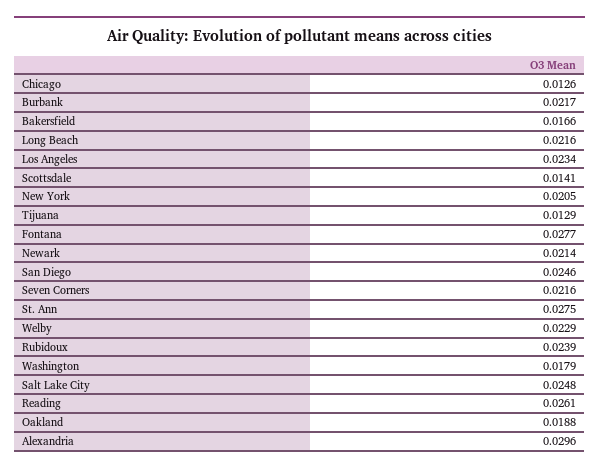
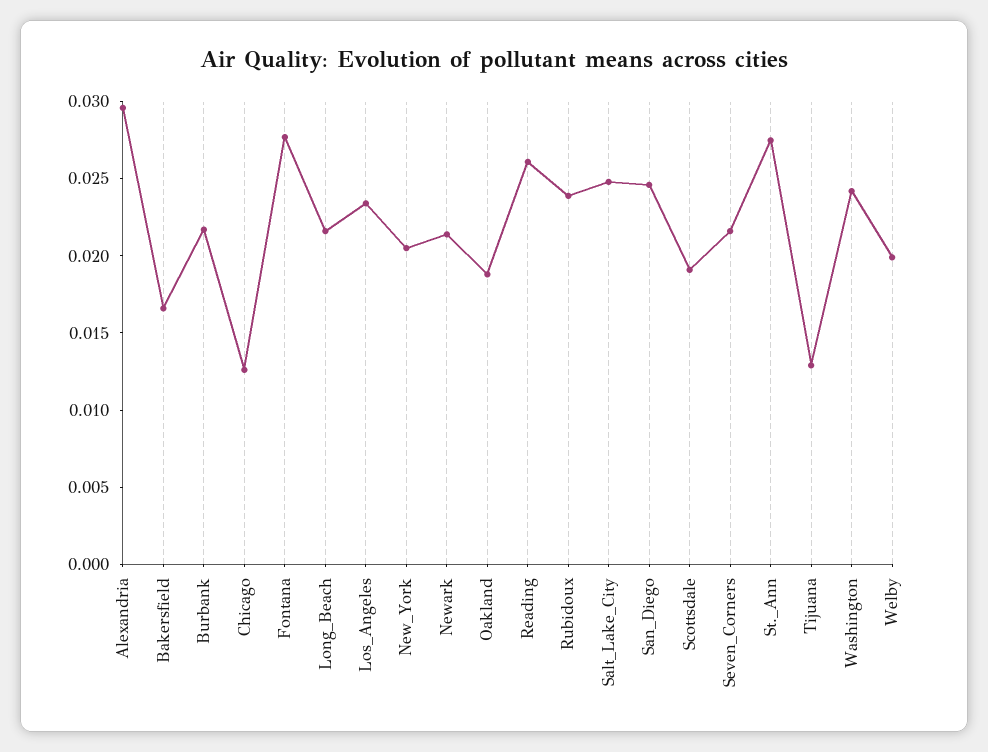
  {
    "Chicago": 0.0126,
    "Burbank": 0.0217,
    "Bakersfield": 0.0166,
    "Long Beach": 0.0216,
    "Los Angeles": 0.0234,
-   "Scottsdale": 0.0141,
+   "Scottsdale": 0.019,
    "New York": 0.0205,
    "Tijuana": 0.0129,
    "Fontana": 0.0277,
    "Newark": 0.0214,
    "San Diego": 0.0246,
    "Seven Corners": 0.0216,
    "St. Ann": 0.0275,
-   "Welby": 0.0229,
+   "Welby": 0.02,
    "Rubidoux": 0.0239,
-   "Washington": 0.0179,
+   "Washington": 0.024,
    "Salt Lake City": 0.0248,
    "Reading": 0.0261,
    "Oakland": 0.0188,
    "Alexandria": 0.0296
  }

